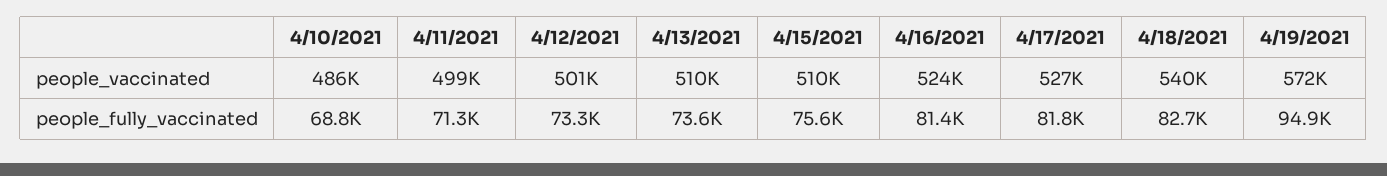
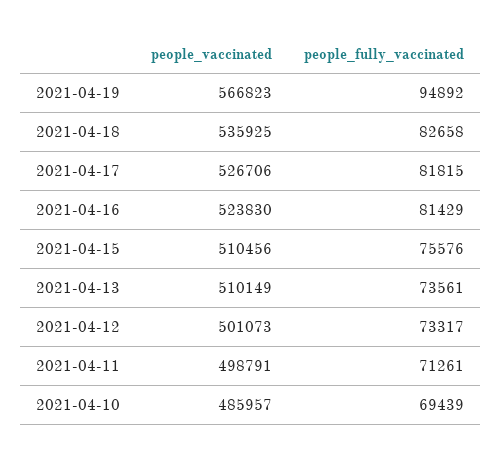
  {
    "4/10/2021": {
      "people_vaccinated": 485957,
-     "people_fully_vaccinated": 68800
+     "people_fully_vaccinated": 69439
    },
    "4/11/2021": {
      "people_vaccinated": 498791,
      "people_fully_vaccinated": 71261
    },
    "4/12/2021": {
      "people_vaccinated": 501073,
      "people_fully_vaccinated": 73317
    },
    "4/13/2021": {
      "people_vaccinated": 510149,
      "people_fully_vaccinated": 73561
    },
    "4/15/2021": {
      "people_vaccinated": 510456,
      "people_fully_vaccinated": 75576
    },
    "4/16/2021": {
      "people_vaccinated": 523830,
      "people_fully_vaccinated": 81429
    },
    "4/17/2021": {
      "people_vaccinated": 526706,
      "people_fully_vaccinated": 81815
    },
    "4/18/2021": {
-     "people_vaccinated": 540000,
+     "people_vaccinated": 535925,
      "people_fully_vaccinated": 82658
    },
    "4/19/2021": {
-     "people_vaccinated": 572000,
+     "people_vaccinated": 566823,
      "people_fully_vaccinated": 94892
    }
  }

